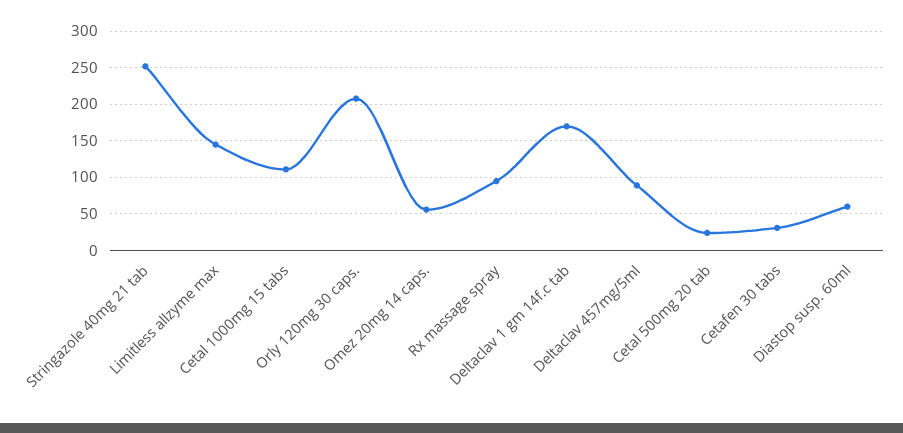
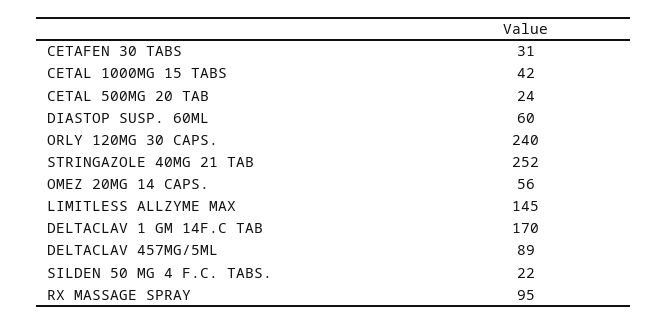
  {
    "Stringazole 40mg 21 tab": 252,
    "Limitless allzyme max": 145,
-   "Cetal 1000mg 15 tabs": 110,
+   "Cetal 1000mg 15 tabs": 42,
-   "Orly 120mg 30 caps.": 210,
+   "Orly 120mg 30 caps.": 240,
    "Omez 20mg 14 caps.": 56,
    "Rx massage spray": 95,
    "Deltaclav 1 gm 14f.c tab": 170,
    "Deltaclav 457mg/5ml": 89,
    "Cetal 500mg 20 tab": 24,
    "Cetafen 30 tabs": 31,
-   "Diastop susp. 60ml": 60
+   "Diastop susp. 60ml": 60,
+   "SILDEN 50 MG 4 F.C. TABS.": 22
  }

